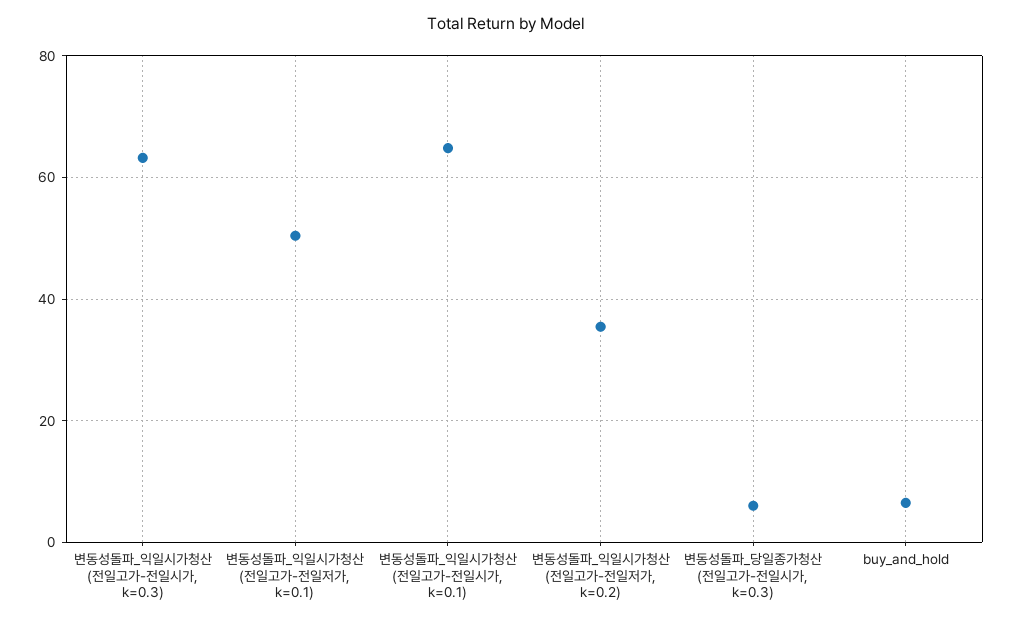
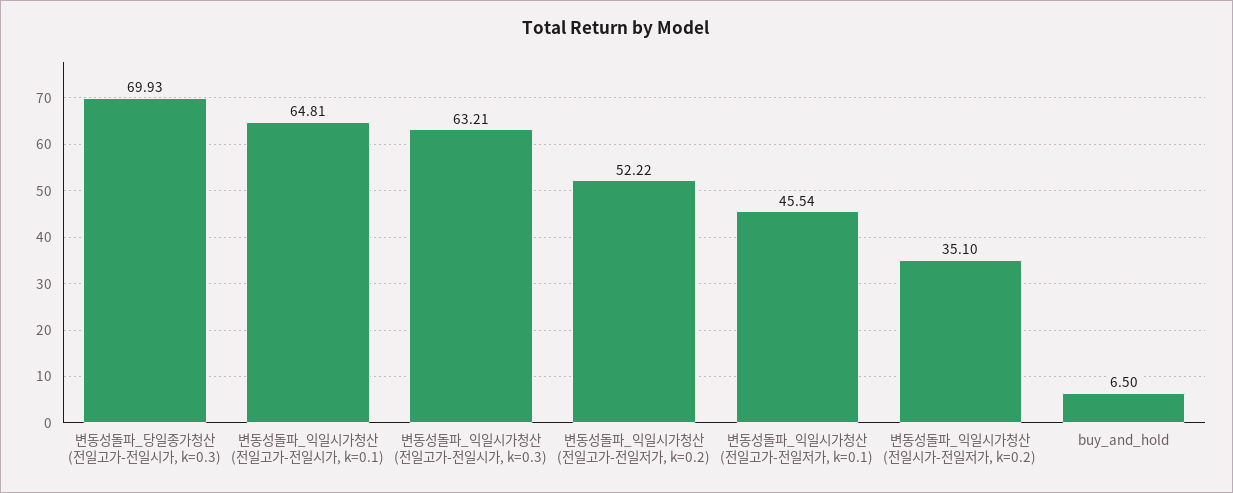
  {
    "변동성돌파_익일시가청산 (전일고가-전일시가, k=0.3)": 63.21,
-   "변동성돌파_익일시가청산 (전일고가-전일저가, k=0.1)": 50,
+   "변동성돌파_익일시가청산 (전일고가-전일저가, k=0.1)": 45.54,
    "변동성돌파_익일시가청산 (전일고가-전일시가, k=0.1)": 64.81,
-   "변동성돌파_익일시가청산 (전일고가-전일저가, k=0.2)": 36,
+   "변동성돌파_익일시가청산 (전일고가-전일저가, k=0.2)": 52.22,
-   "변동성돌파_당일종가청산 (전일고가-전일시가, k=0.3)": 6,
+   "변동성돌파_당일종가청산 (전일고가-전일시가, k=0.3)": 69.93,
-   "buy_and_hold": 6.5
+   "buy_and_hold": 6.5,
+   "변동성돌파_익일시가청산 (전일시가-전일저가, k=0.2)": 35.1
  }

